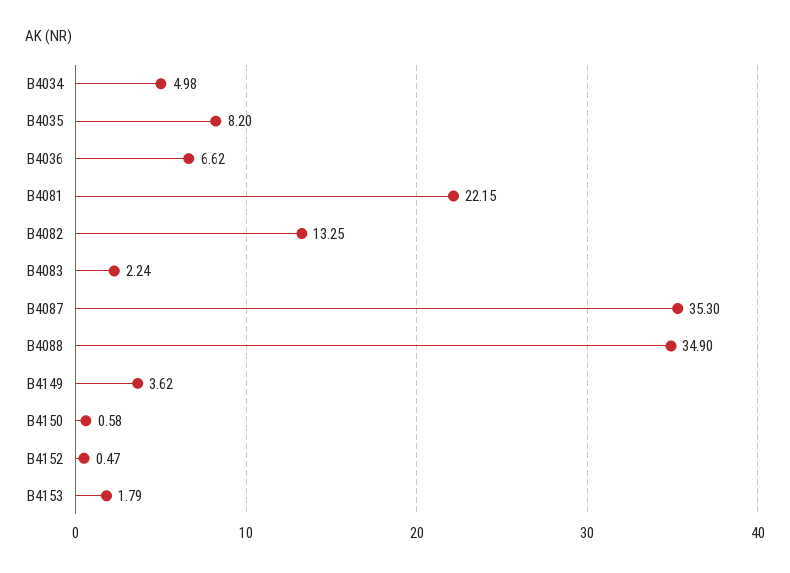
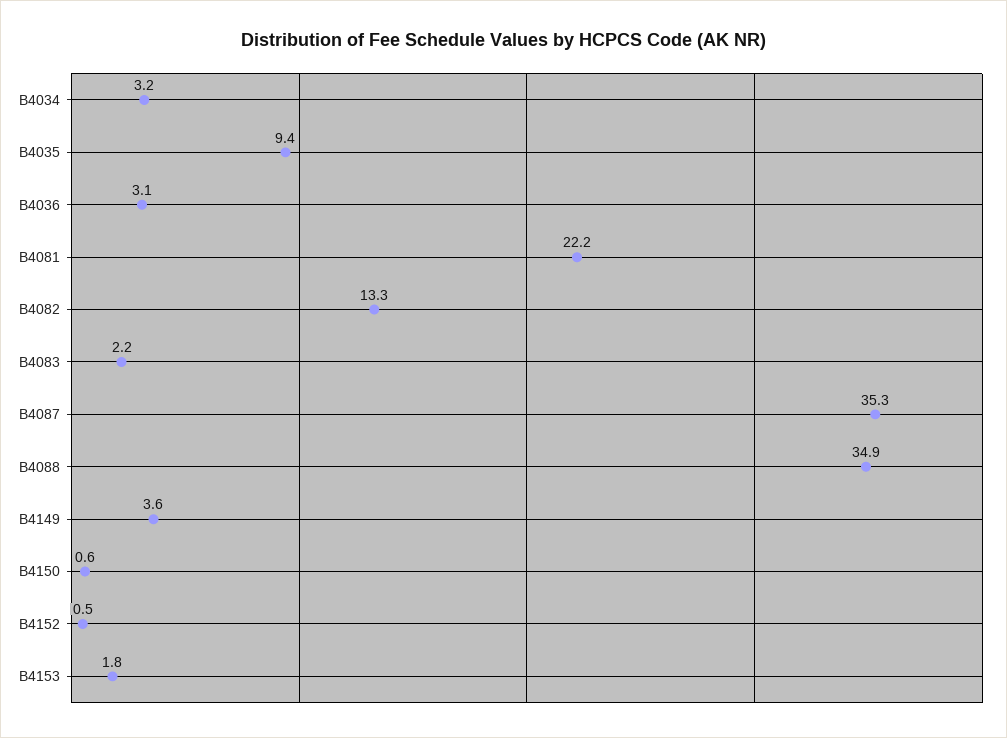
  {
-   "B4034": 4.98,
+   "B4034": 3.2,
-   "B4035": 8.2,
+   "B4035": 9.4,
-   "B4036": 6.62,
+   "B4036": 3.1,
    "B4081": 22.15,
    "B4082": 13.25,
    "B4083": 2.24,
    "B4087": 35.3,
    "B4088": 34.9,
    "B4149": 3.62,
    "B4150": 0.58,
    "B4152": 0.47,
    "B4153": 1.79
  }

